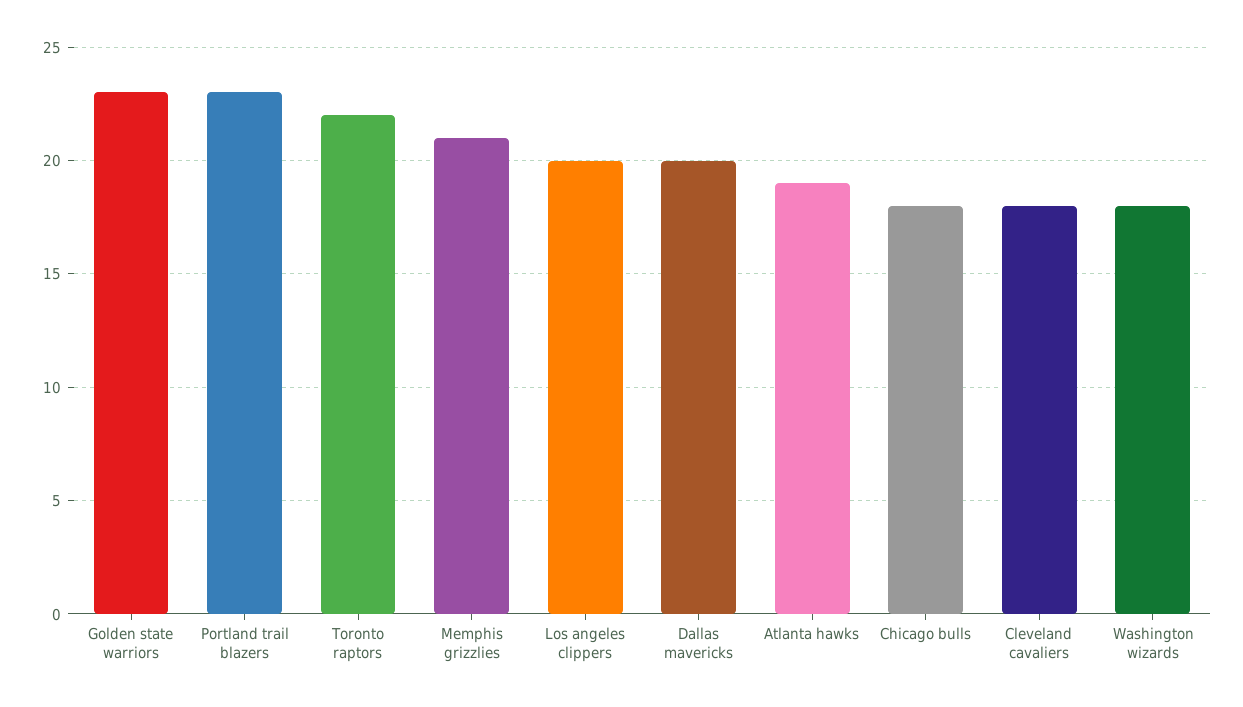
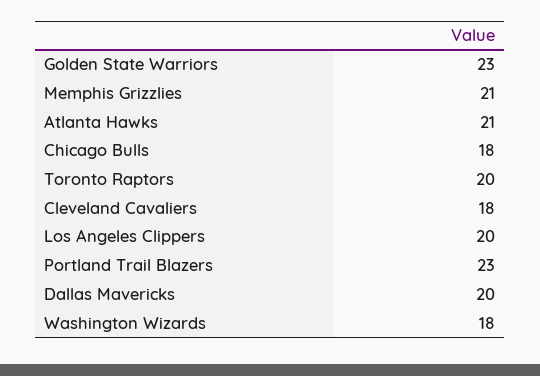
  {
    "Golden state warriors": 23,
    "Portland trail blazers": 23,
-   "Toronto raptors": 22,
+   "Toronto raptors": 20,
    "Memphis grizzlies": 21,
    "Los angeles clippers": 20,
    "Dallas mavericks": 20,
-   "Atlanta hawks": 19,
+   "Atlanta hawks": 21,
    "Chicago bulls": 18,
    "Cleveland cavaliers": 18,
    "Washington wizards": 18
  }

